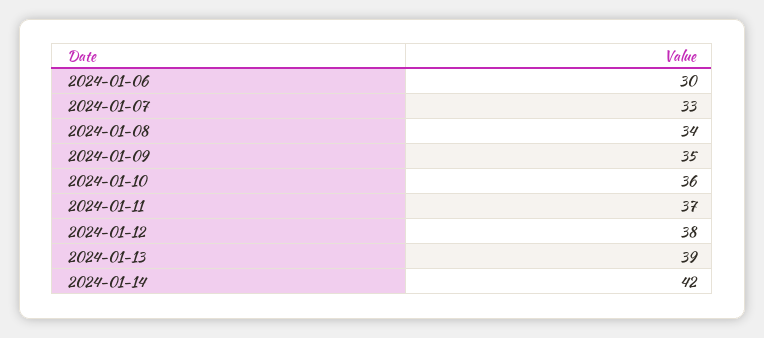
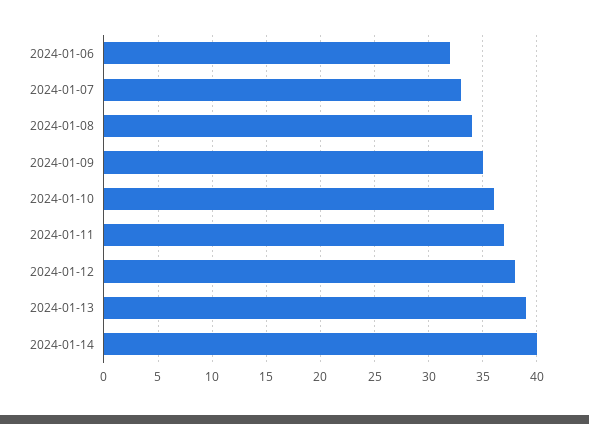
  {
-   "2024-01-06": 30,
+   "2024-01-06": 32,
    "2024-01-07": 33,
    "2024-01-08": 34,
    "2024-01-09": 35,
    "2024-01-10": 36,
    "2024-01-11": 37,
    "2024-01-12": 38,
    "2024-01-13": 39,
-   "2024-01-14": 42
+   "2024-01-14": 40
  }

